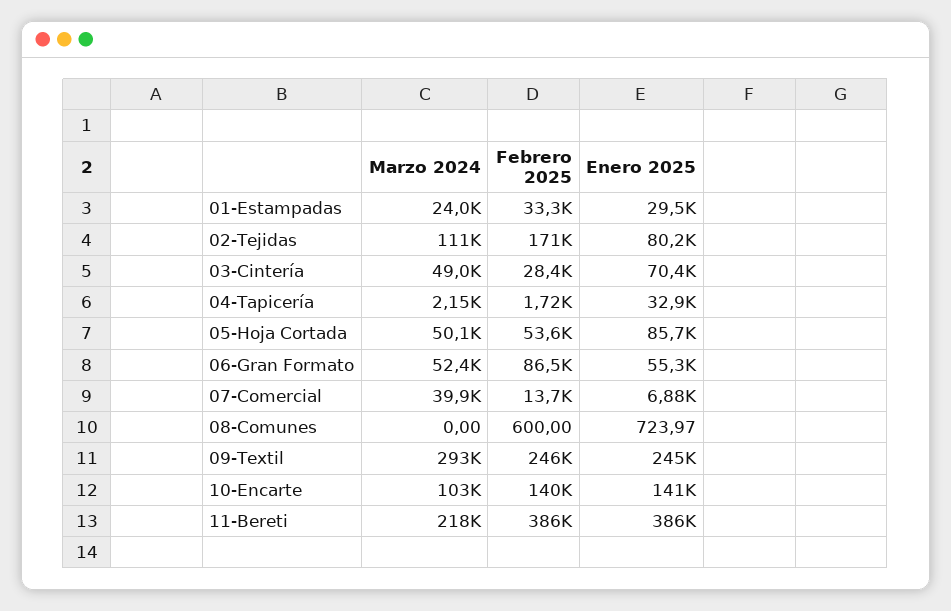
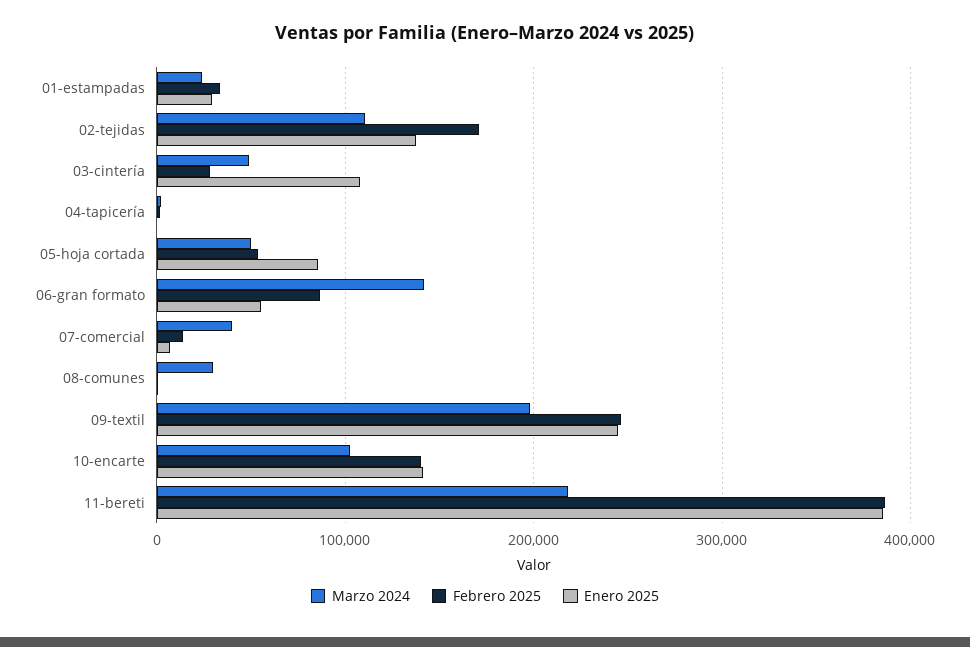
  {
    "Marzo 2024": {
      "01-Estampadas": 24000,
      "02-Tejidas": 111000,
      "03-Cintería": 49000,
      "04-Tapicería": 2150,
      "05-Hoja Cortada": 50100,
-     "06-Gran Formato": 52400,
+     "06-Gran Formato": 140000,
      "07-Comercial": 39900,
-     "08-Comunes": 0,
+     "08-Comunes": 30000,
-     "09-Textil": 293000,
+     "09-Textil": 200000,
      "10-Encarte": 103000,
      "11-Bereti": 218000
    },
    "Febrero 2025": {
      "01-Estampadas": 33300,
      "02-Tejidas": 171000,
      "03-Cintería": 28400,
      "04-Tapicería": 1720,
      "05-Hoja Cortada": 53600,
      "06-Gran Formato": 86500,
      "07-Comercial": 13700,
      "08-Comunes": 600,
      "09-Textil": 246000,
      "10-Encarte": 140000,
      "11-Bereti": 386000
    },
    "Enero 2025": {
      "01-Estampadas": 29500,
-     "02-Tejidas": 80200,
+     "02-Tejidas": 140000,
-     "03-Cintería": 70400,
+     "03-Cintería": 110000,
-     "04-Tapicería": 32900,
+     "04-Tapicería": 0,
      "05-Hoja Cortada": 85700,
      "06-Gran Formato": 55300,
      "07-Comercial": 6880,
      "08-Comunes": 723.97,
      "09-Textil": 245000,
      "10-Encarte": 141000,
      "11-Bereti": 386000
    }
  }

